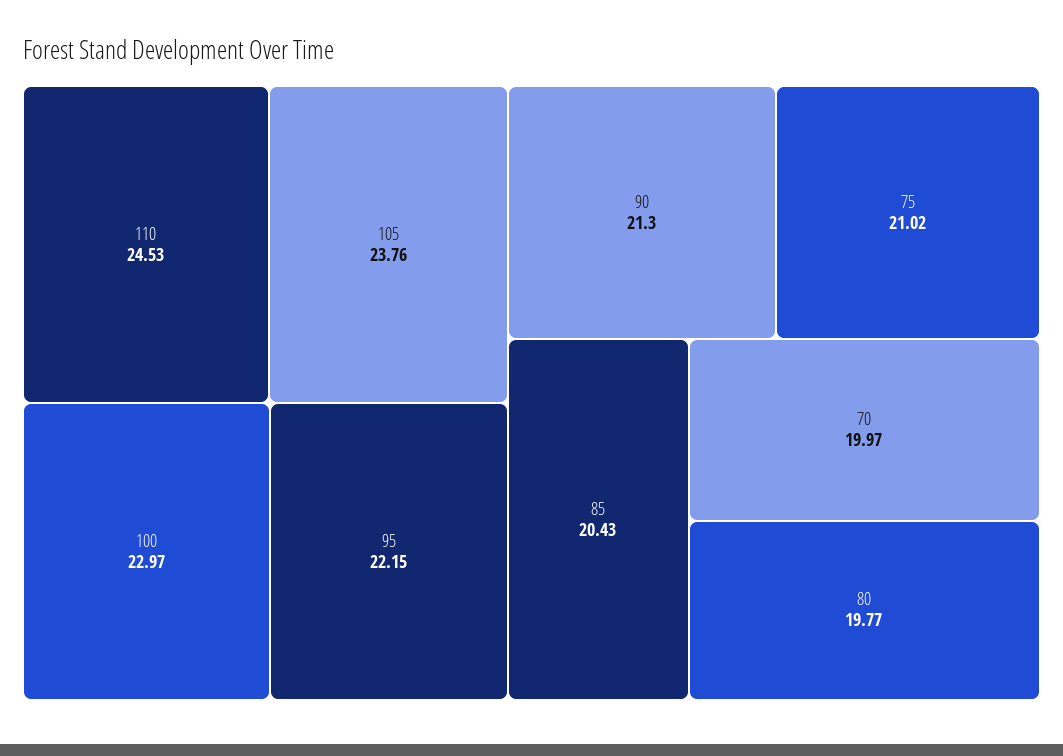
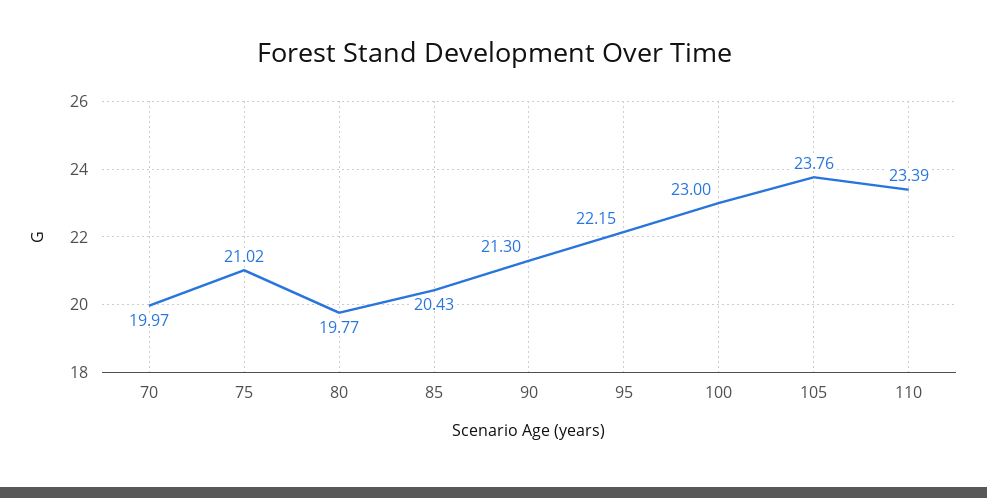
  {
-   "110": 24.53,
+   "110": 23.39,
    "105": 23.76,
-   "100": 22.97,
+   "100": 23,
    "95": 22.15,
    "90": 21.3,
    "75": 21.02,
    "85": 20.43,
    "70": 19.97,
    "80": 19.77
  }

